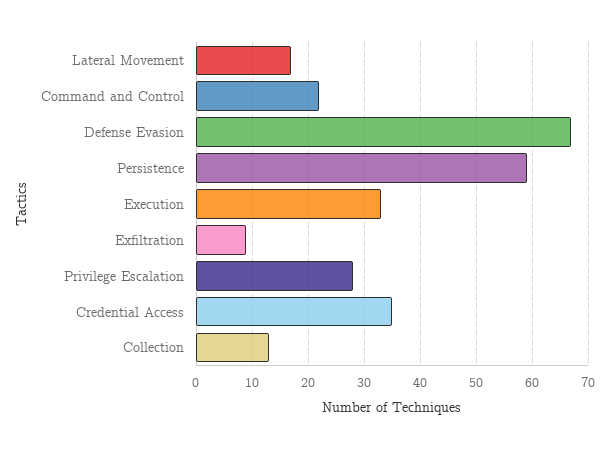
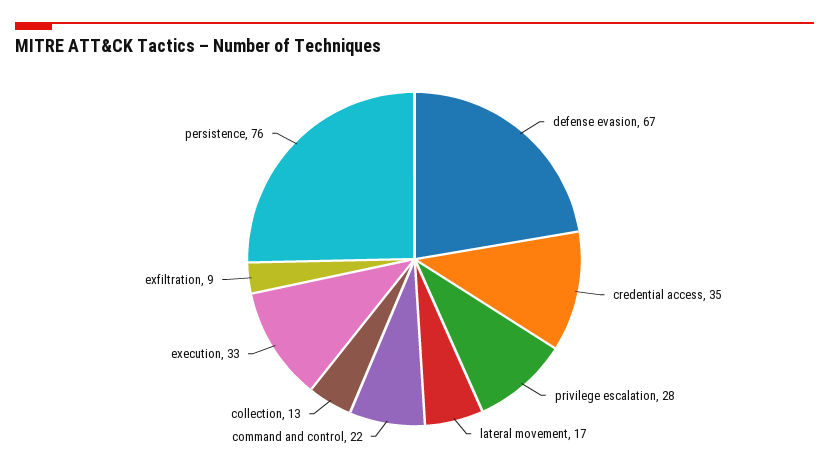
  {
    "Lateral Movement": 17,
    "Command and Control": 22,
    "Defense Evasion": 67,
-   "Persistence": 60,
+   "Persistence": 76,
    "Execution": 33,
    "Exfiltration": 9,
    "Privilege Escalation": 28,
    "Credential Access": 35,
    "Collection": 13
  }

